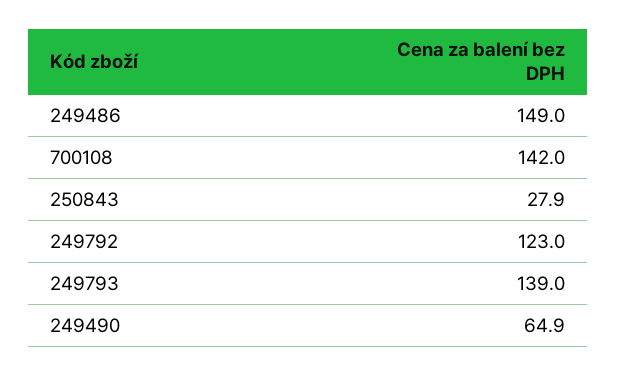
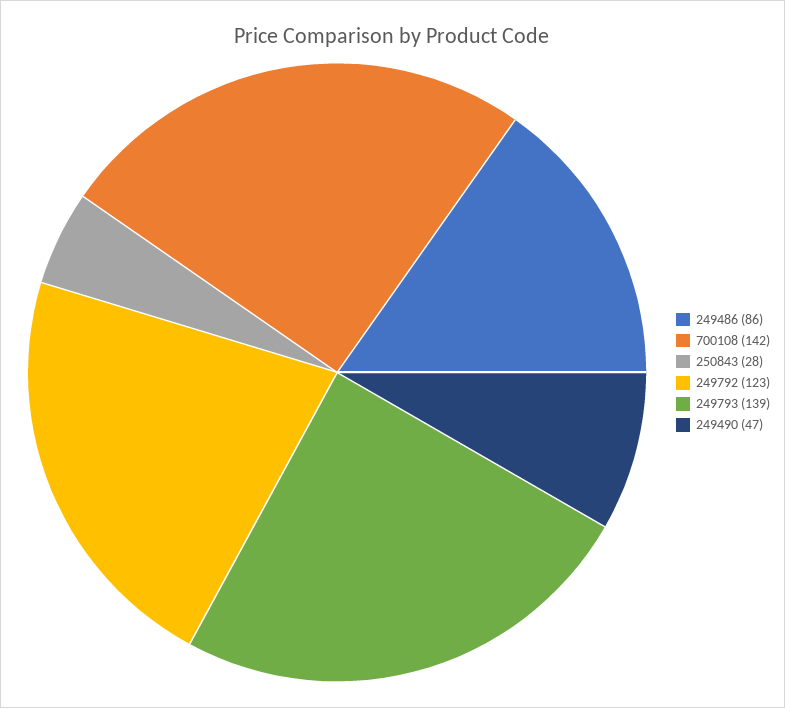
  {
-   "249486": 149,
+   "249486": 86,
    "700108": 142,
    "250843": 27.9,
    "249792": 123,
    "249793": 139,
-   "249490": 64.9
+   "249490": 47
  }

